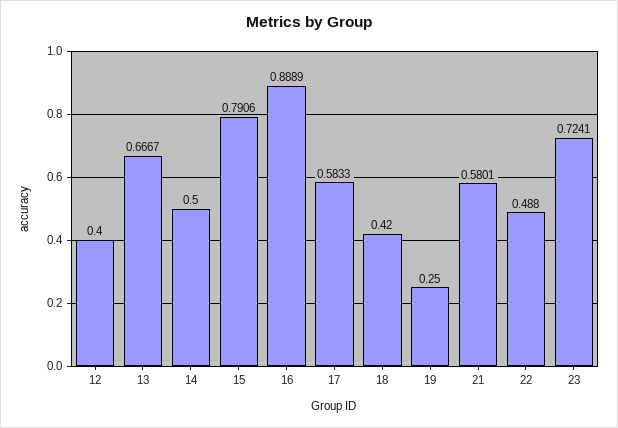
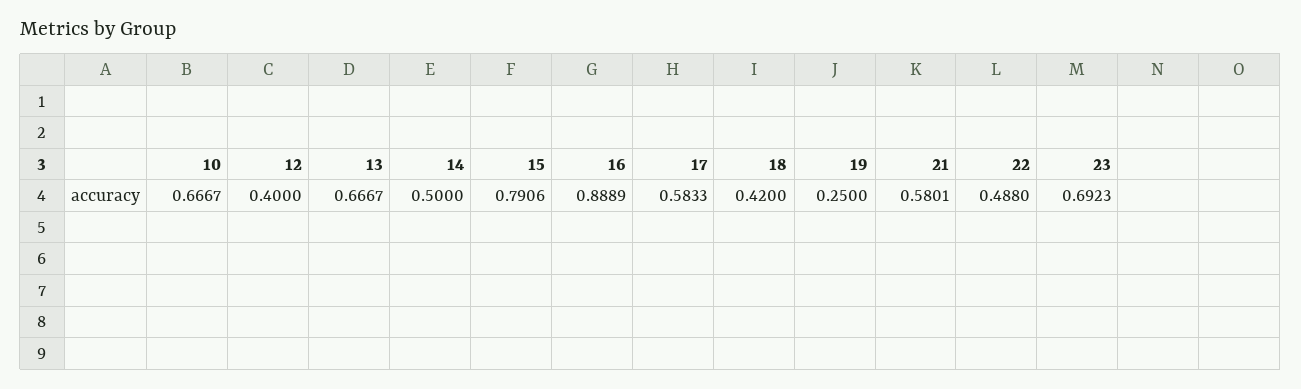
  {
    "12": 0.4,
    "13": 0.6667,
    "14": 0.5,
    "15": 0.7906,
    "16": 0.8889,
    "17": 0.5833,
    "18": 0.42,
    "19": 0.25,
    "21": 0.5801,
    "22": 0.488,
-   "23": 0.7241
+   "23": 0.6923,
+   "10": 0.6667
  }

